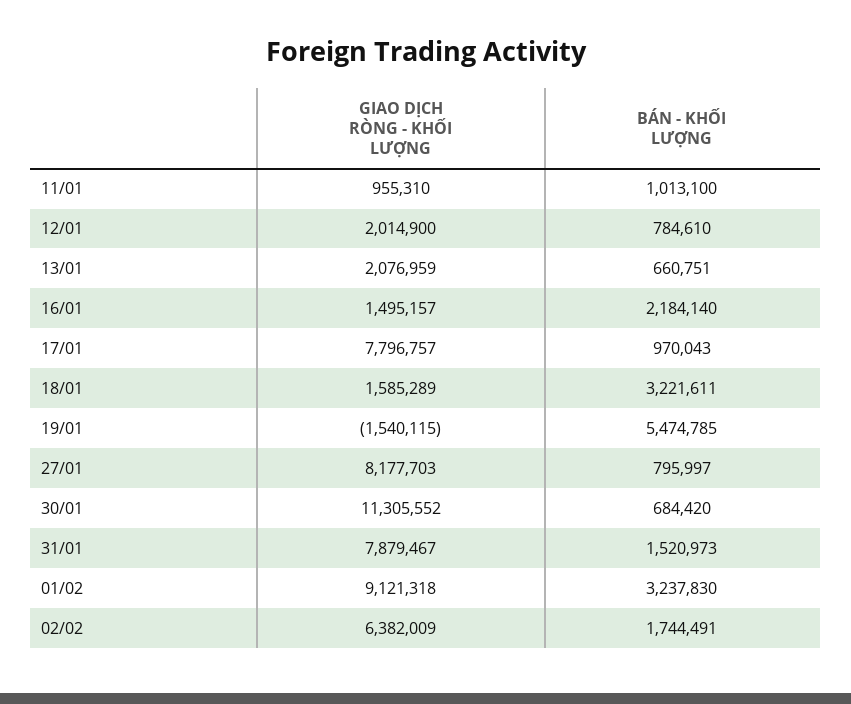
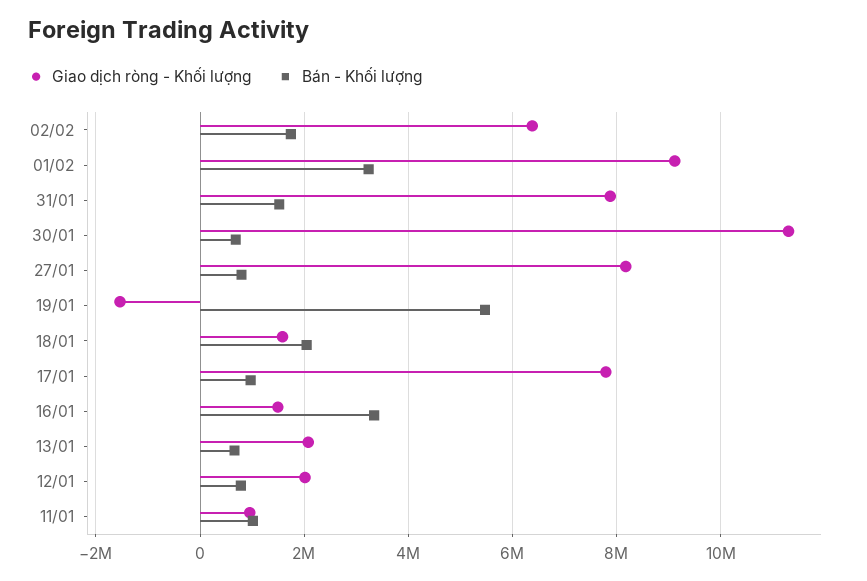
  {
    "GIAO DỊCH RÒNG - KHỐI LƯỢNG": {
      "11/01": 955310,
      "12/01": 2014900,
      "13/01": 2076959,
      "16/01": 1495157,
      "17/01": 7796757,
      "18/01": 1585289,
      "19/01": -1540115,
      "27/01": 8177703,
      "30/01": 11305552,
      "31/01": 7879467,
      "01/02": 9121318,
      "02/02": 6382009
    },
    "BÁN - KHỐI LƯỢNG": {
      "11/01": 1013100,
      "12/01": 784610,
      "13/01": 660751,
-     "16/01": 2184140,
+     "16/01": 3400000,
      "17/01": 970043,
-     "18/01": 3221611,
+     "18/01": 2000000,
      "19/01": 5474785,
      "27/01": 795997,
      "30/01": 684420,
      "31/01": 1520973,
      "01/02": 3237830,
      "02/02": 1744491
    }
  }

